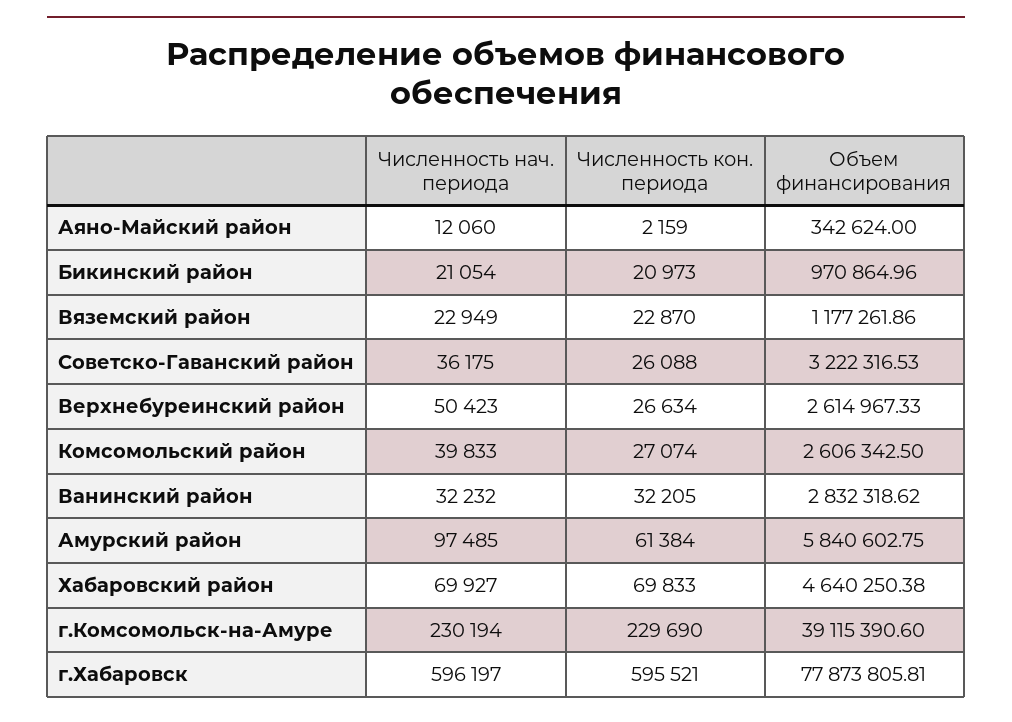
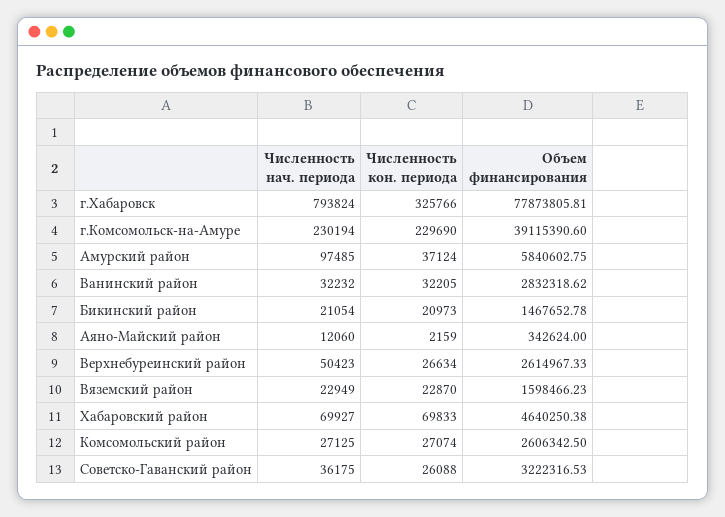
  {
    "Численность нач. периода": {
      "Аяно-Майский район": 12060,
      "Бикинский район": 21054,
      "Вяземский район": 22949,
      "Советско-Гаванский район": 36175,
      "Верхнебуреинский район": 50423,
-     "Комсомольский район": 39833,
+     "Комсомольский район": 27125,
      "Ванинский район": 32232,
      "Амурский район": 97485,
      "Хабаровский район": 69927,
      "г.Комсомольск-на-Амуре": 230194,
-     "г.Хабаровск": 596197
+     "г.Хабаровск": 793824
    },
    "Численность кон. периода": {
      "Аяно-Майский район": 2159,
      "Бикинский район": 20973,
      "Вяземский район": 22870,
      "Советско-Гаванский район": 26088,
      "Верхнебуреинский район": 26634,
      "Комсомольский район": 27074,
      "Ванинский район": 32205,
-     "Амурский район": 61384,
+     "Амурский район": 37124,
      "Хабаровский район": 69833,
      "г.Комсомольск-на-Амуре": 229690,
-     "г.Хабаровск": 595521
+     "г.Хабаровск": 325766
    },
    "Объем финансирования": {
      "Аяно-Майский район": 342624,
-     "Бикинский район": 970864.96,
+     "Бикинский район": 1467652.78,
-     "Вяземский район": 1177261.86,
+     "Вяземский район": 1598466.23,
      "Советско-Гаванский район": 3222316.53,
      "Верхнебуреинский район": 2614967.33,
      "Комсомольский район": 2606342.5,
      "Ванинский район": 2832318.62,
      "Амурский район": 5840602.75,
      "Хабаровский район": 4640250.38,
      "г.Комсомольск-на-Амуре": 39115390.6,
      "г.Хабаровск": 77873805.81
    }
  }

